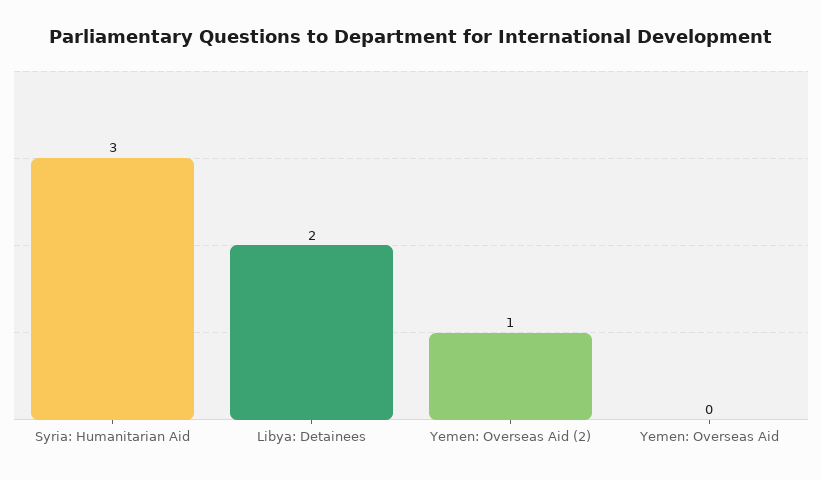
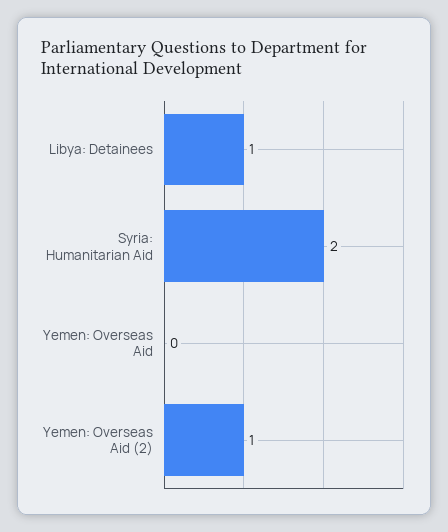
  {
-   "Syria: Humanitarian Aid": 3,
+   "Syria: Humanitarian Aid": 2,
-   "Libya: Detainees": 2,
+   "Libya: Detainees": 1,
    "Yemen: Overseas Aid (2)": 1,
    "Yemen: Overseas Aid": 0
  }

